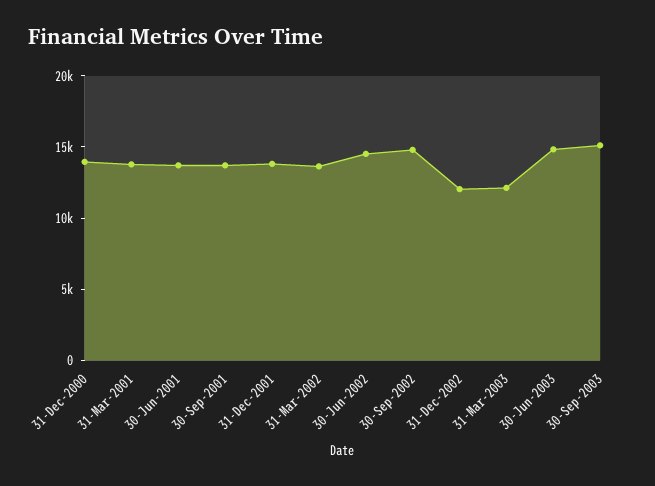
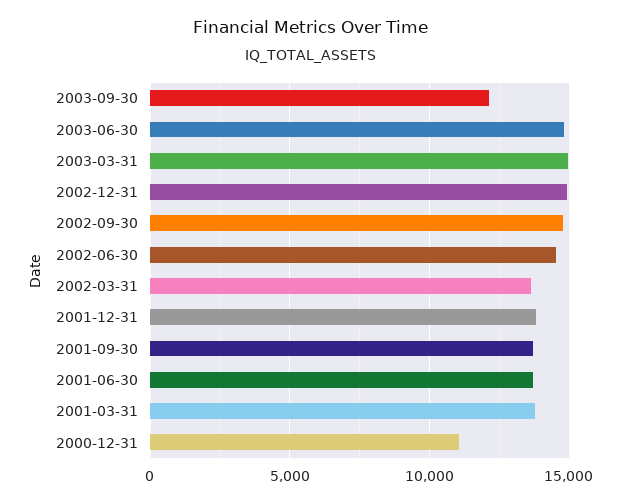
  {
-   "31-Dec-2000": 14000,
+   "31-Dec-2000": 11000,
    "31-Mar-2001": 14000,
    "30-Jun-2001": 13500,
    "30-Sep-2001": 13500,
    "31-Dec-2001": 14000,
    "31-Mar-2002": 13500,
    "30-Jun-2002": 14500,
    "30-Sep-2002": 15000,
-   "31-Dec-2002": 12000,
+   "31-Dec-2002": 15000,
-   "31-Mar-2003": 12000,
+   "31-Mar-2003": 15000,
    "30-Jun-2003": 15000,
-   "30-Sep-2003": 15000
+   "30-Sep-2003": 12000
  }

